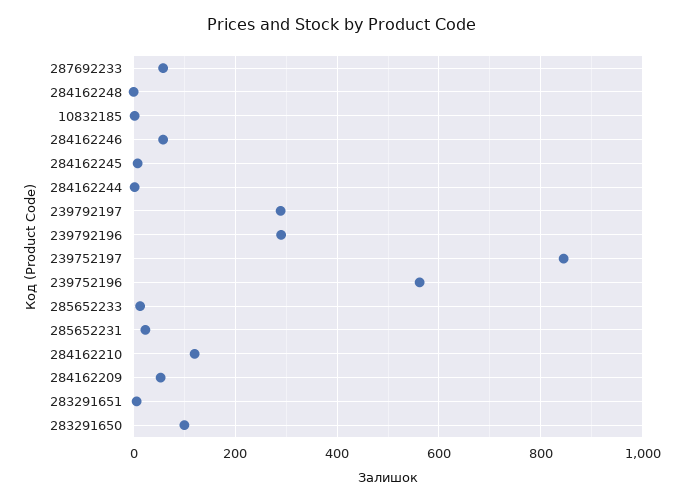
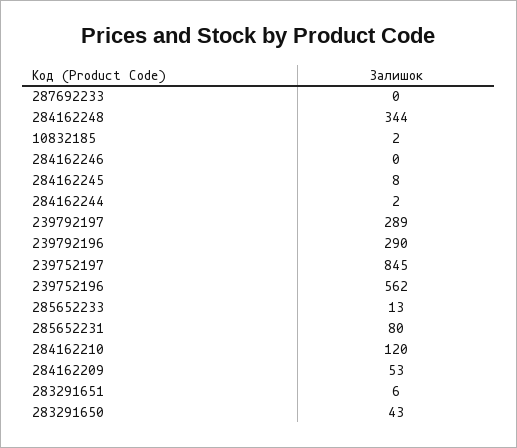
  {
-   "287692233": 60,
+   "287692233": 0,
-   "284162248": 0,
+   "284162248": 344,
    "10832185": 2,
-   "284162246": 60,
+   "284162246": 0,
    "284162245": 8,
    "284162244": 2,
    "239792197": 289,
    "239792196": 290,
    "239752197": 845,
    "239752196": 562,
    "285652233": 13,
-   "285652231": 20,
+   "285652231": 80,
    "284162210": 120,
    "284162209": 53,
    "283291651": 6,
-   "283291650": 100
+   "283291650": 43
  }

